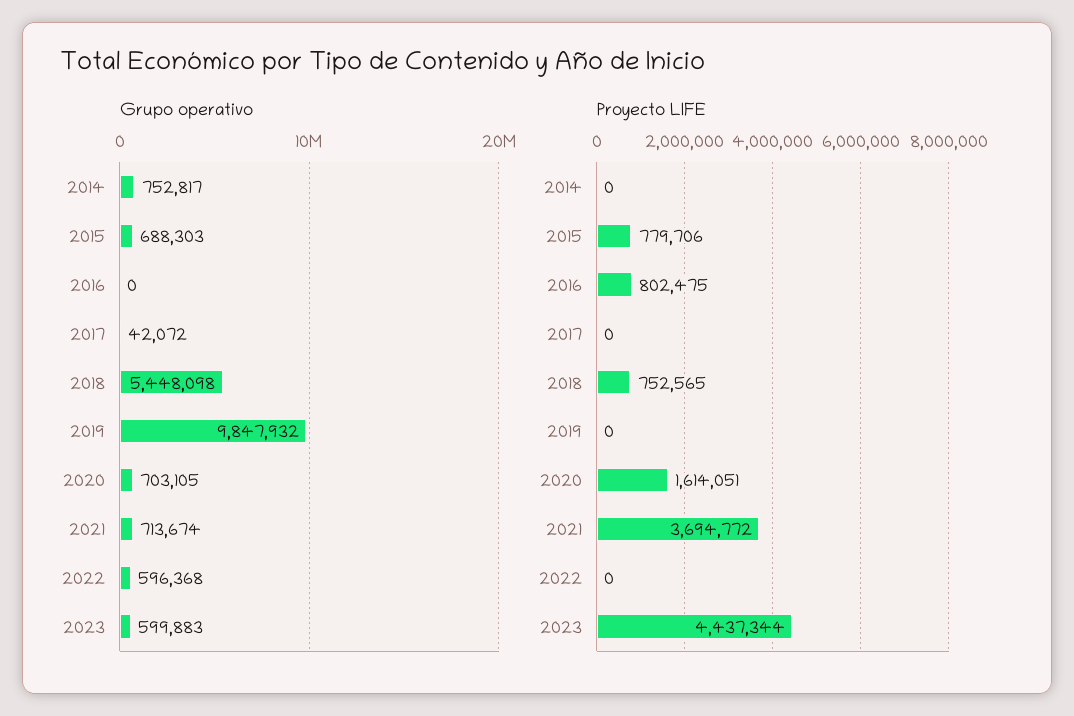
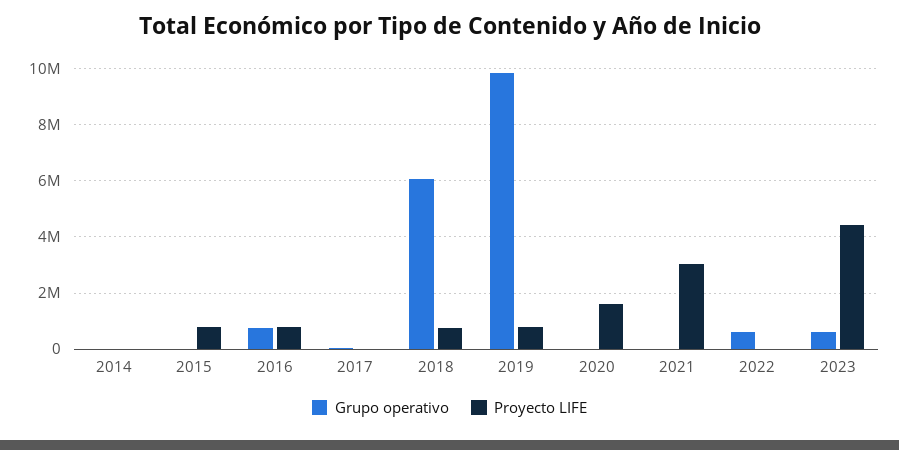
  {
    "Grupo operativo": {
-     "2014": 752817,
+     "2014": 0,
-     "2015": 688303,
+     "2015": 0,
-     "2016": 0,
+     "2016": 750000,
      "2017": 42072,
-     "2018": 5448098,
+     "2018": 6000000,
      "2019": 9847932,
-     "2020": 703105,
+     "2020": 0,
-     "2021": 713674,
+     "2021": 0,
      "2022": 596368,
      "2023": 599883
    },
    "Proyecto LIFE": {
      "2014": 0,
      "2015": 779706,
      "2016": 802475,
      "2017": 0,
      "2018": 752565,
-     "2019": 0,
+     "2019": 750000,
      "2020": 1614051,
-     "2021": 3694772,
+     "2021": 3000000,
      "2022": 0,
      "2023": 4437344
    }
  }

